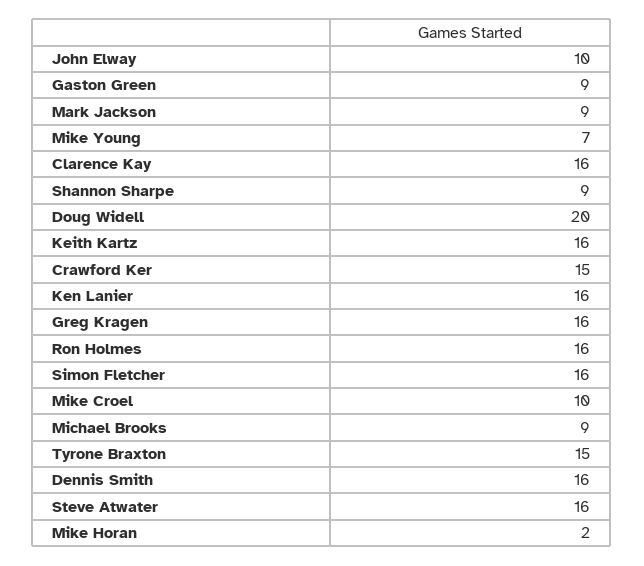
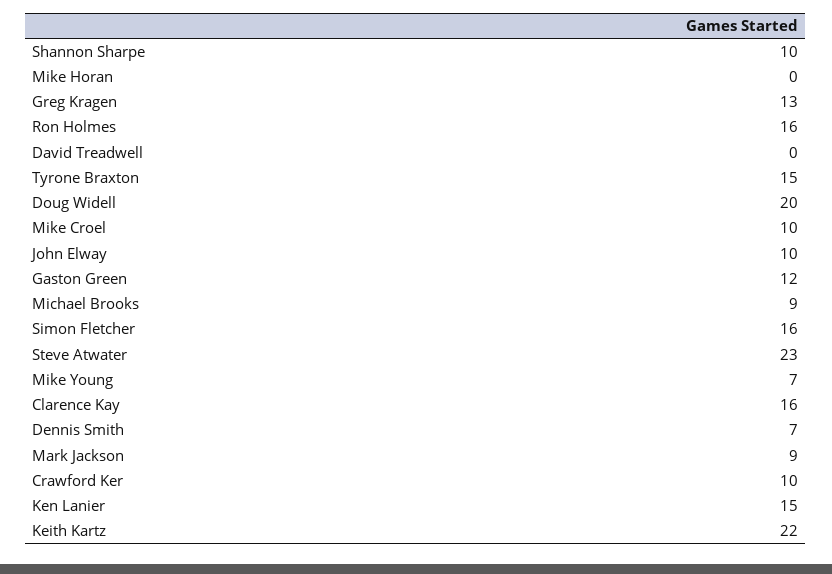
  {
    "John Elway": 10,
-   "Gaston Green": 9,
+   "Gaston Green": 12,
    "Mark Jackson": 9,
    "Mike Young": 7,
    "Clarence Kay": 16,
-   "Shannon Sharpe": 9,
+   "Shannon Sharpe": 10,
    "Doug Widell": 20,
-   "Keith Kartz": 16,
+   "Keith Kartz": 22,
-   "Crawford Ker": 15,
+   "Crawford Ker": 10,
-   "Ken Lanier": 16,
+   "Ken Lanier": 15,
-   "Greg Kragen": 16,
+   "Greg Kragen": 13,
    "Ron Holmes": 16,
    "Simon Fletcher": 16,
    "Mike Croel": 10,
    "Michael Brooks": 9,
    "Tyrone Braxton": 15,
-   "Dennis Smith": 16,
+   "Dennis Smith": 7,
-   "Steve Atwater": 16,
+   "Steve Atwater": 23,
-   "Mike Horan": 2
+   "Mike Horan": 0,
+   "David Treadwell": 0
  }

